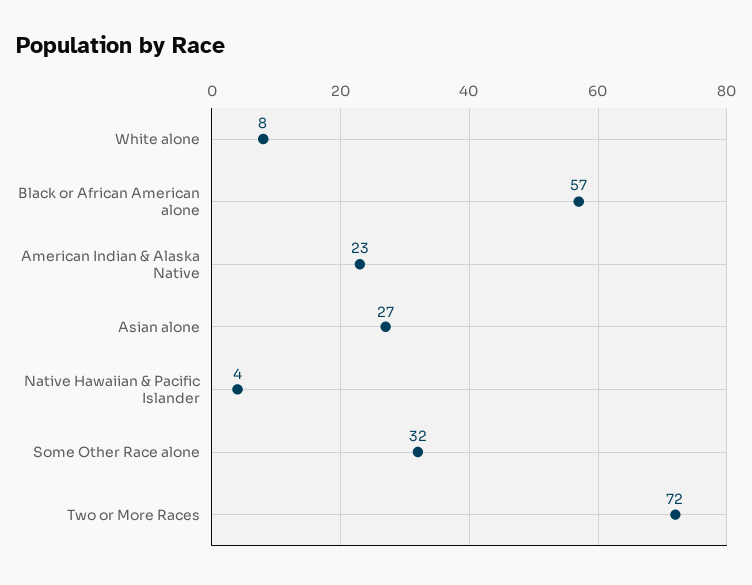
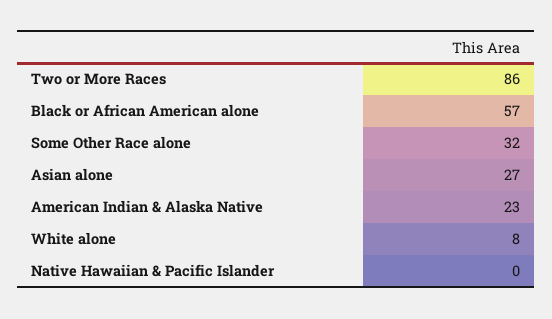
  {
    "White alone": 8,
    "Black or African American alone": 57,
    "American Indian & Alaska Native": 23,
    "Asian alone": 27,
-   "Native Hawaiian & Pacific Islander": 4,
+   "Native Hawaiian & Pacific Islander": 0,
    "Some Other Race alone": 32,
-   "Two or More Races": 72
+   "Two or More Races": 86
  }

